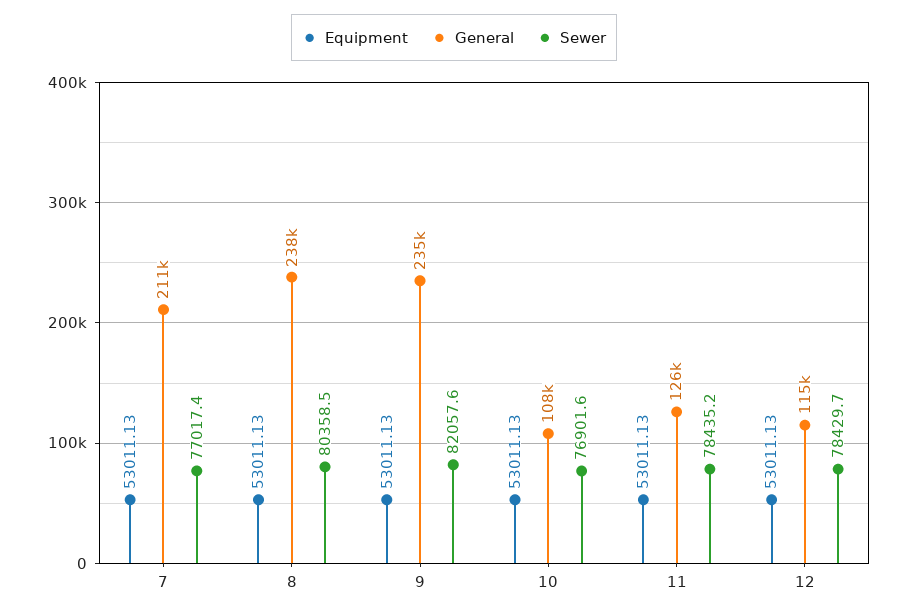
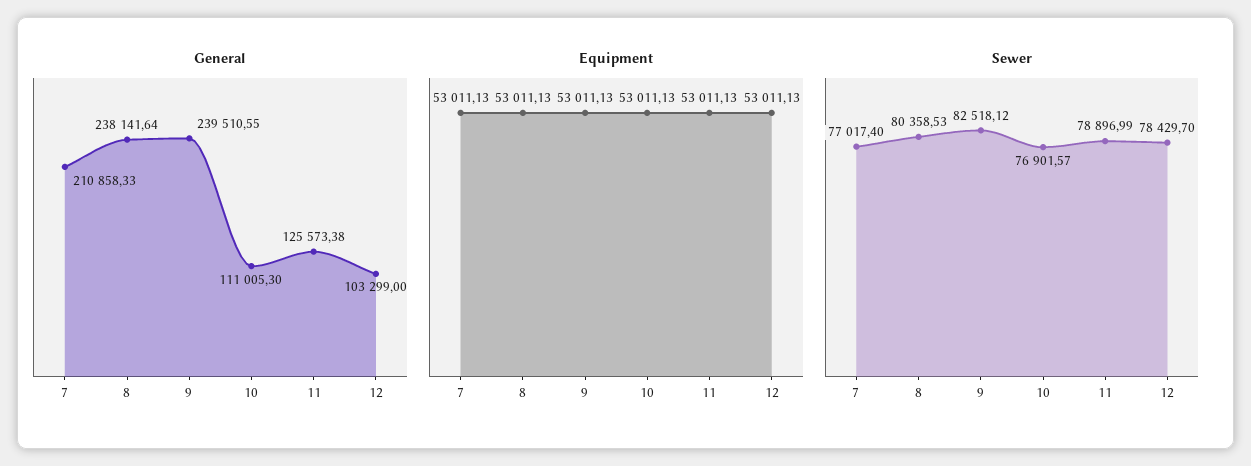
  {
    "Equipment": {
      "7": 53011.13,
      "8": 53011.13,
      "9": 53011.13,
      "10": 53011.13,
      "11": 53011.13,
      "12": 53011.13
    },
    "General": {
      "7": 210858.33,
      "8": 238141.64,
-     "9": 235000,
+     "9": 239510.55,
-     "10": 108000,
+     "10": 111005.3,
      "11": 125573.38,
-     "12": 115000
+     "12": 103299
    },
    "Sewer": {
      "7": 77017.4,
      "8": 80358.53,
-     "9": 82057.6,
+     "9": 82518.12,
      "10": 76901.57,
-     "11": 78435.2,
+     "11": 78896.99,
      "12": 78429.7
    }
  }

